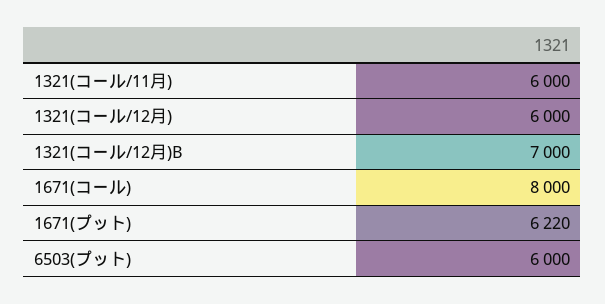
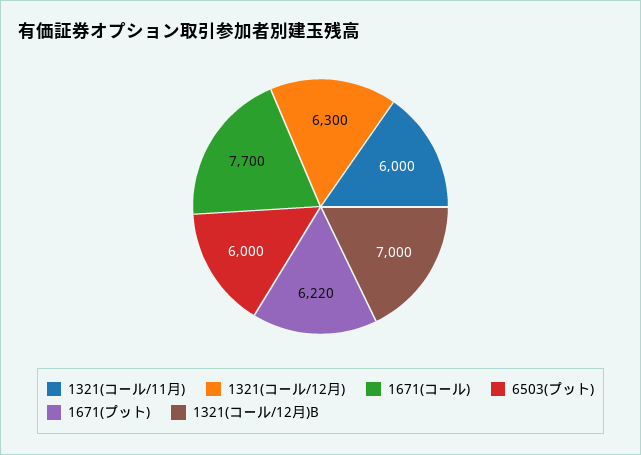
  {
    "1321(コール/11月)": 6000,
-   "1321(コール/12月)": 6000,
+   "1321(コール/12月)": 6300,
    "1321(コール/12月)B": 7000,
-   "1671(コール)": 8000,
+   "1671(コール)": 7700,
    "1671(プット)": 6220,
    "6503(プット)": 6000
  }

